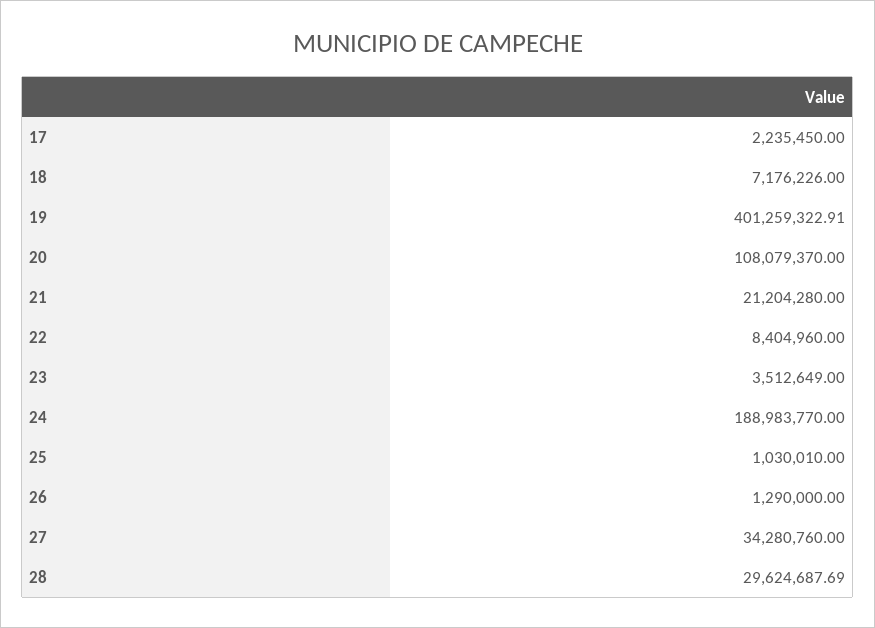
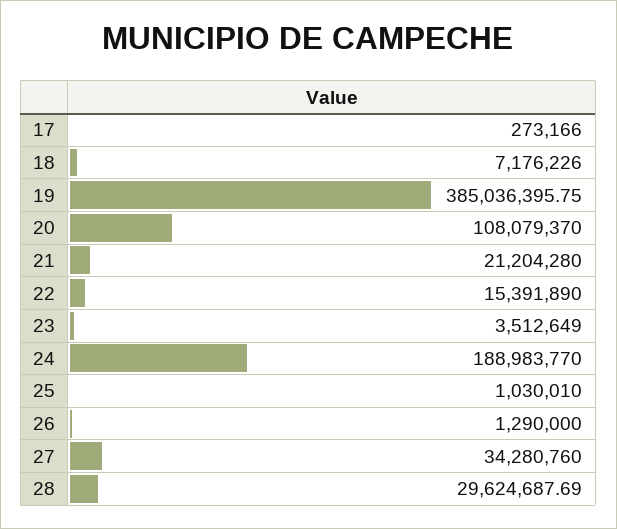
  {
-   "17": 2235450,
+   "17": 273166,
    "18": 7176226,
-   "19": 401259322.91,
+   "19": 385036395.75,
    "20": 108079370,
    "21": 21204280,
-   "22": 8404960,
+   "22": 15391890,
    "23": 3512649,
    "24": 188983770,
    "25": 1030010,
    "26": 1290000,
    "27": 34280760,
    "28": 29624687.69
  }

